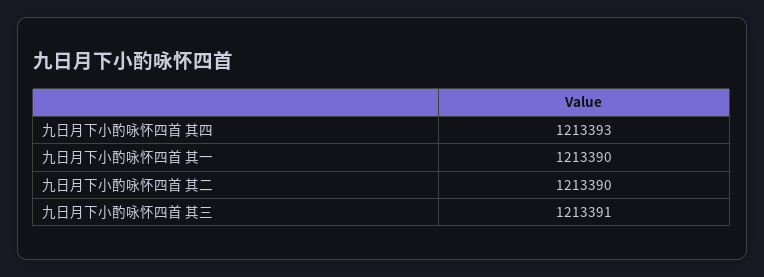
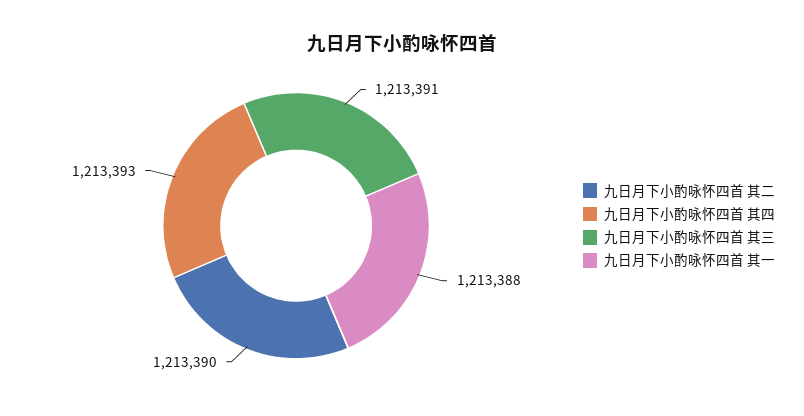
  {
    "九日月下小酌咏怀四首 其四": 1213393,
-   "九日月下小酌咏怀四首 其一": 1213390,
+   "九日月下小酌咏怀四首 其一": 1213388,
    "九日月下小酌咏怀四首 其二": 1213390,
    "九日月下小酌咏怀四首 其三": 1213391
  }

